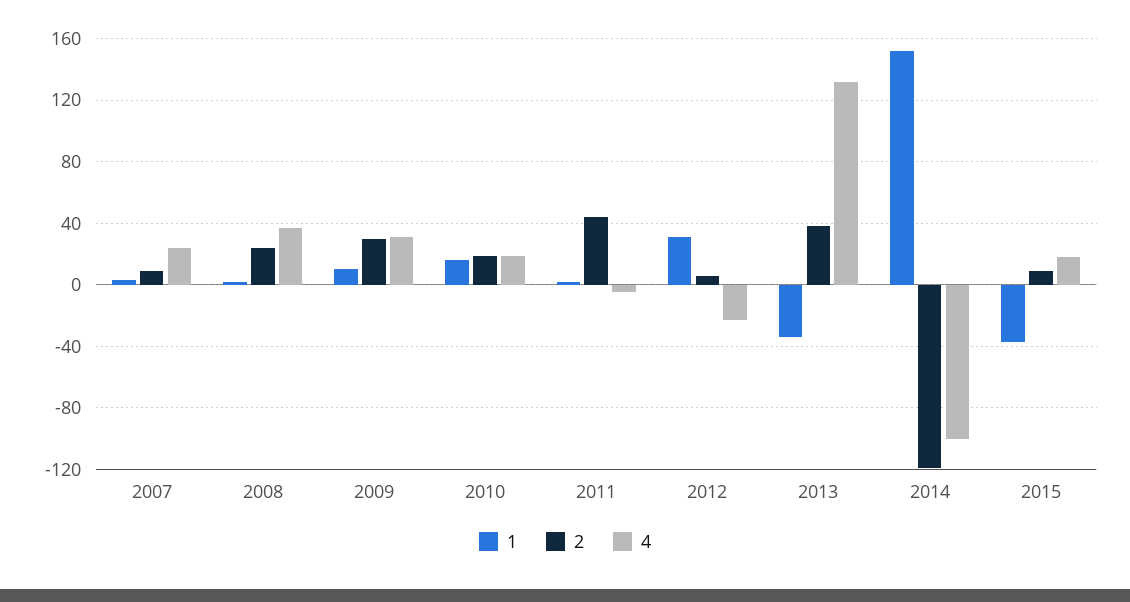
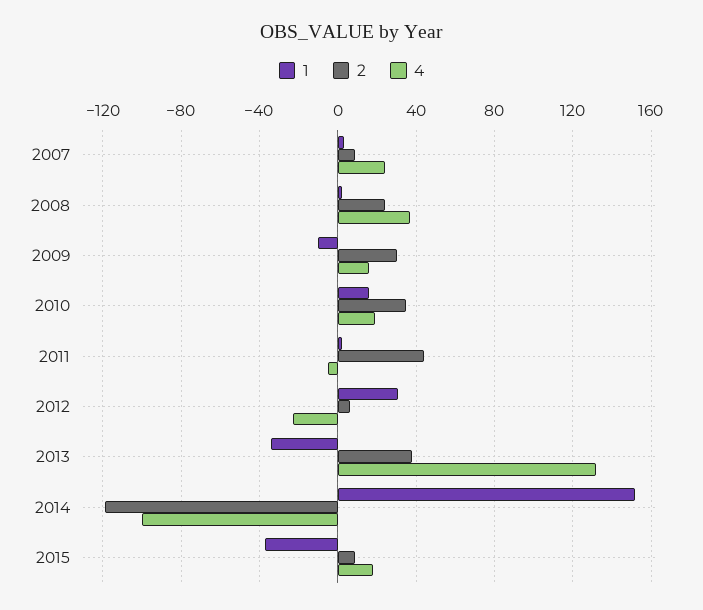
  {
    "1": {
      "2007": 5,
      "2008": 0,
-     "2009": 10,
+     "2009": -10,
      "2010": 15,
      "2011": 0,
      "2012": 30,
      "2013": -35,
      "2014": 150,
      "2015": -35
    },
    "2": {
      "2007": 10,
      "2008": 25,
      "2009": 30,
-     "2010": 20,
+     "2010": 35,
      "2011": 45,
      "2012": 5,
      "2013": 40,
      "2014": -120,
      "2015": 10
    },
    "4": {
      "2007": 25,
      "2008": 35,
-     "2009": 30,
+     "2009": 15,
      "2010": 20,
      "2011": -5,
      "2012": -25,
      "2013": 130,
      "2014": -100,
      "2015": 20
    }
  }

